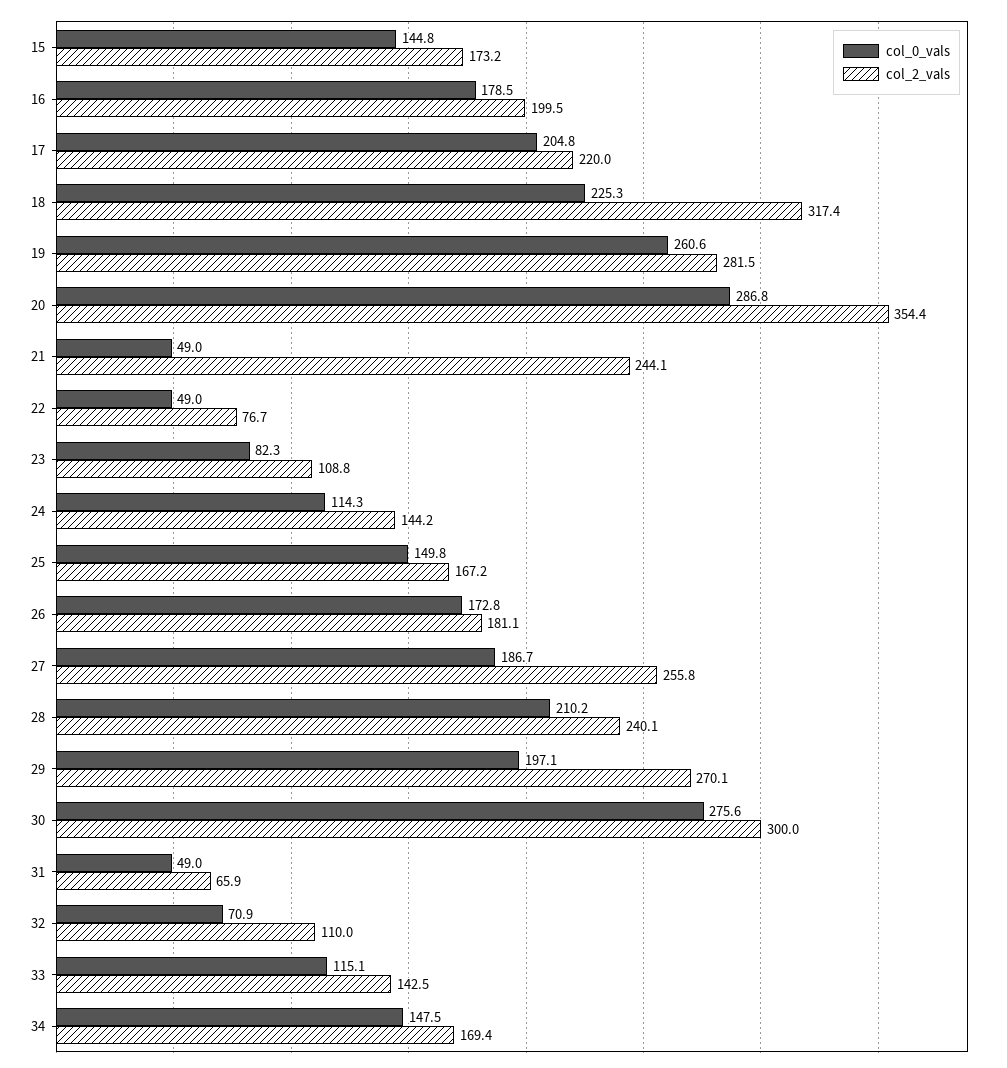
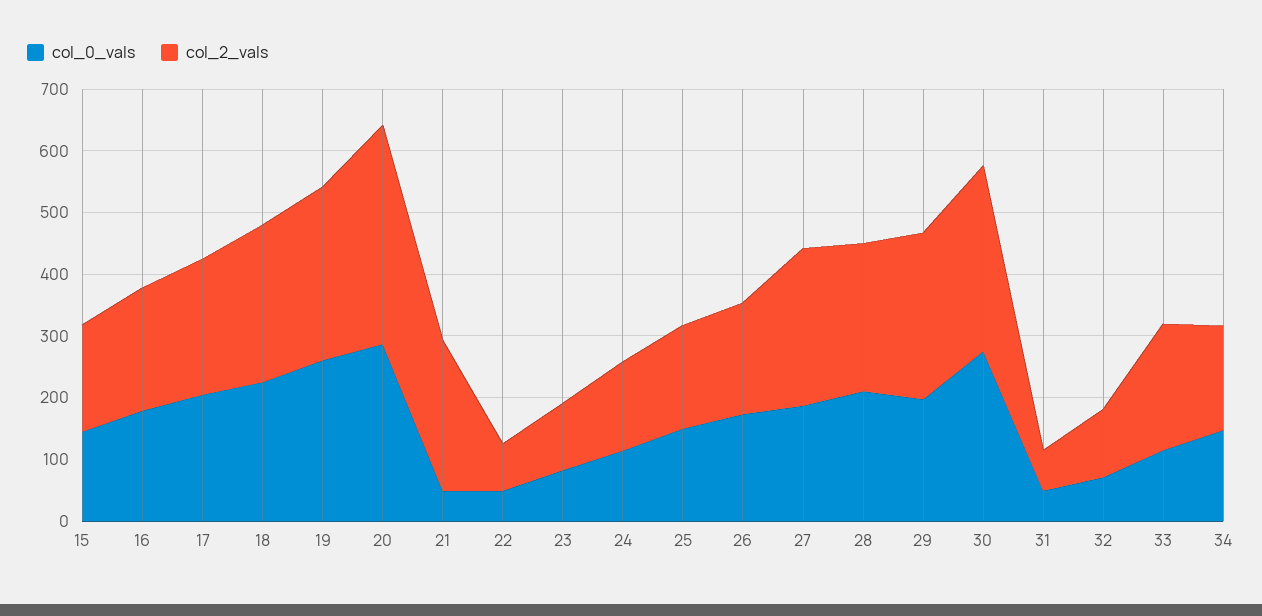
  {
    "col_0_vals": {
      "15": 144.8,
      "16": 178.5,
      "17": 204.8,
      "18": 225.3,
      "19": 260.6,
      "20": 286.8,
      "21": 49,
      "22": 49,
      "23": 82.3,
      "24": 114.3,
      "25": 149.8,
      "26": 172.8,
      "27": 186.7,
      "28": 210.2,
      "29": 197.1,
      "30": 275.6,
      "31": 49,
      "32": 70.9,
      "33": 115.1,
      "34": 147.5
    },
    "col_2_vals": {
      "15": 173.2,
      "16": 199.5,
      "17": 220,
-     "18": 317.4,
+     "18": 260,
      "19": 281.5,
      "20": 354.4,
      "21": 244.1,
      "22": 76.7,
      "23": 108.8,
      "24": 144.2,
      "25": 167.2,
      "26": 181.1,
      "27": 255.8,
      "28": 240.1,
      "29": 270.1,
      "30": 300,
      "31": 65.9,
      "32": 110,
-     "33": 142.5,
+     "33": 200,
      "34": 169.4
    }
  }

